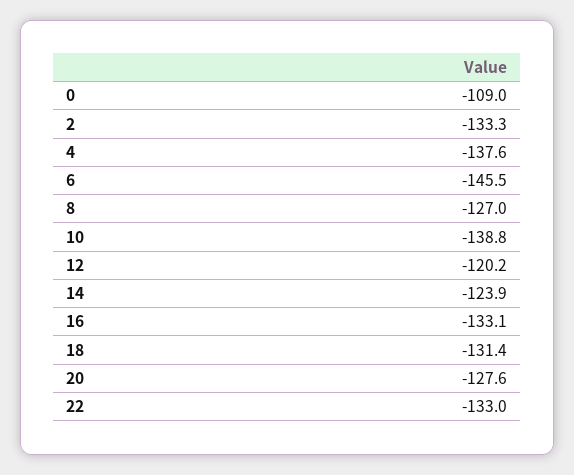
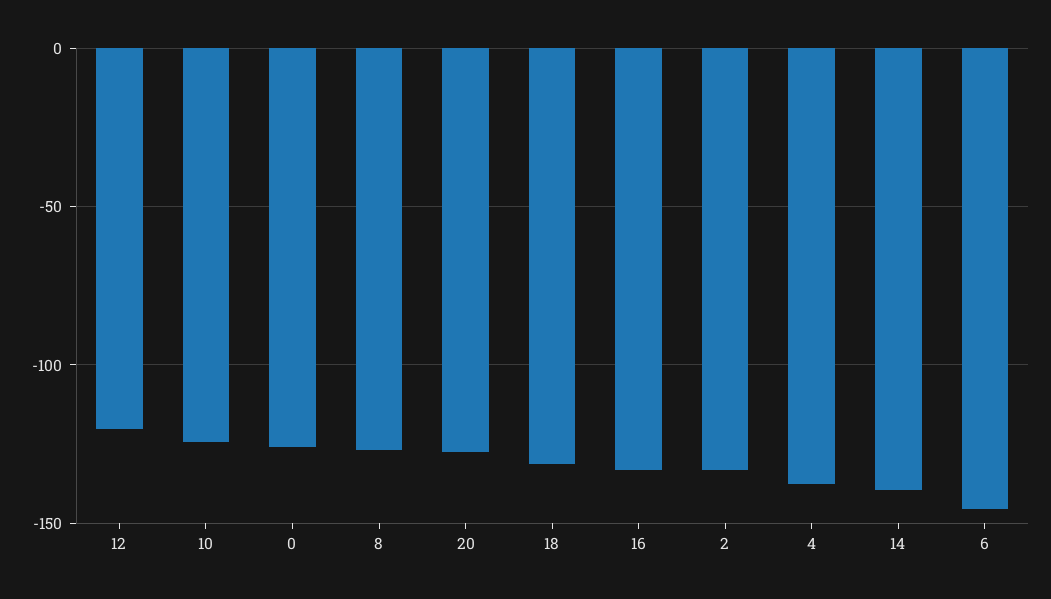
  {
-   "0": -109,
+   "0": -125,
    "2": -133.3,
    "4": -137.6,
    "6": -145.5,
    "8": -127,
-   "10": -138.8,
+   "10": -125,
    "12": -120.2,
-   "14": -123.9,
+   "14": -140,
    "16": -133.1,
    "18": -131.4,
-   "20": -127.6,
+   "20": -127.6
-   "22": -133
  }

